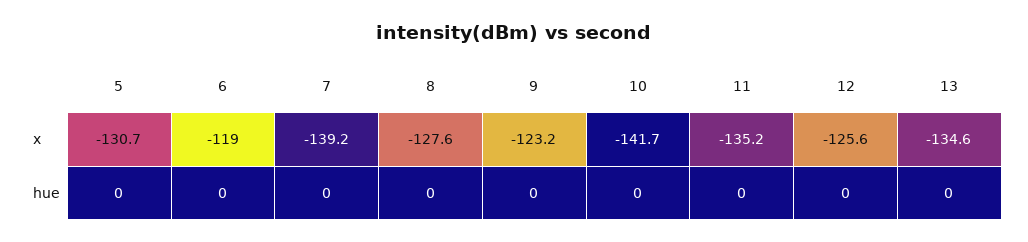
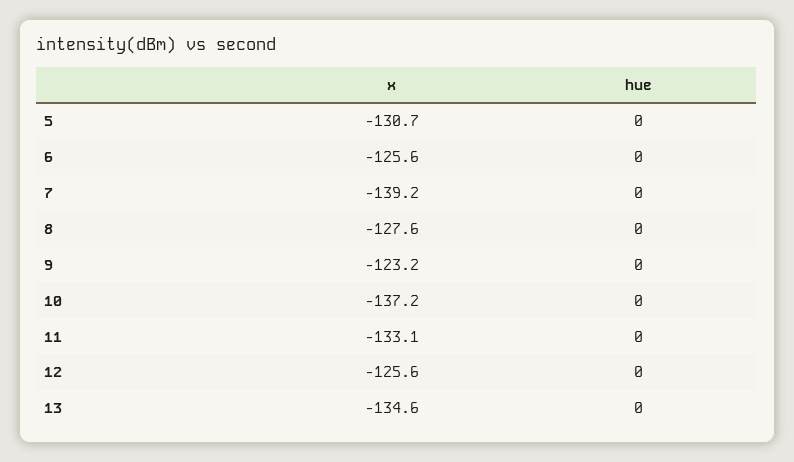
  {
    "5": {
      "x": -130.7,
      "hue": 0
    },
    "6": {
-     "x": -119,
+     "x": -125.6,
      "hue": 0
    },
    "7": {
      "x": -139.2,
      "hue": 0
    },
    "8": {
      "x": -127.6,
      "hue": 0
    },
    "9": {
      "x": -123.2,
      "hue": 0
    },
    "10": {
-     "x": -141.7,
+     "x": -137.2,
      "hue": 0
    },
    "11": {
-     "x": -135.2,
+     "x": -133.1,
      "hue": 0
    },
    "12": {
      "x": -125.6,
      "hue": 0
    },
    "13": {
      "x": -134.6,
      "hue": 0
    }
  }

